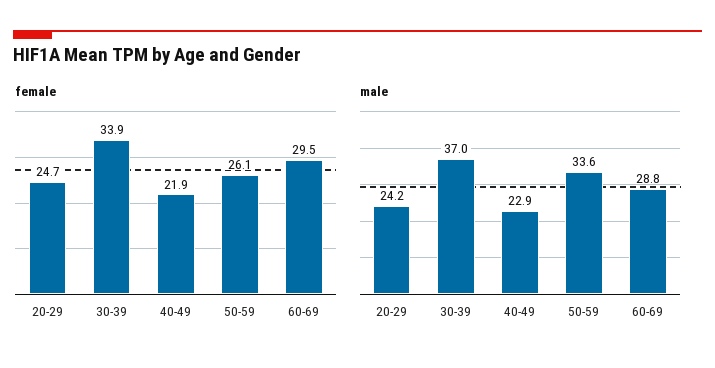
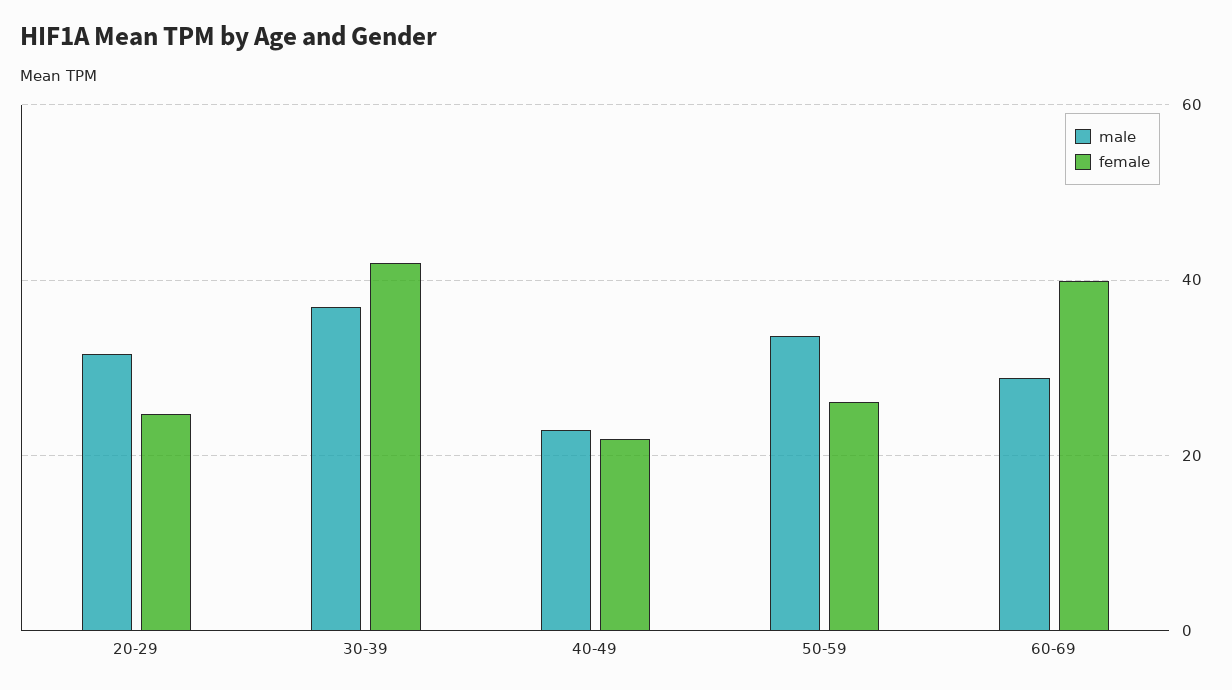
  {
    "female": {
      "20-29": 24.7,
-     "30-39": 33.9,
+     "30-39": 42,
      "40-49": 21.9,
      "50-59": 26.1,
-     "60-69": 29.5
+     "60-69": 40
    },
    "male": {
-     "20-29": 24.2,
+     "20-29": 32,
      "30-39": 37,
      "40-49": 22.9,
      "50-59": 33.6,
      "60-69": 28.8
    }
  }

